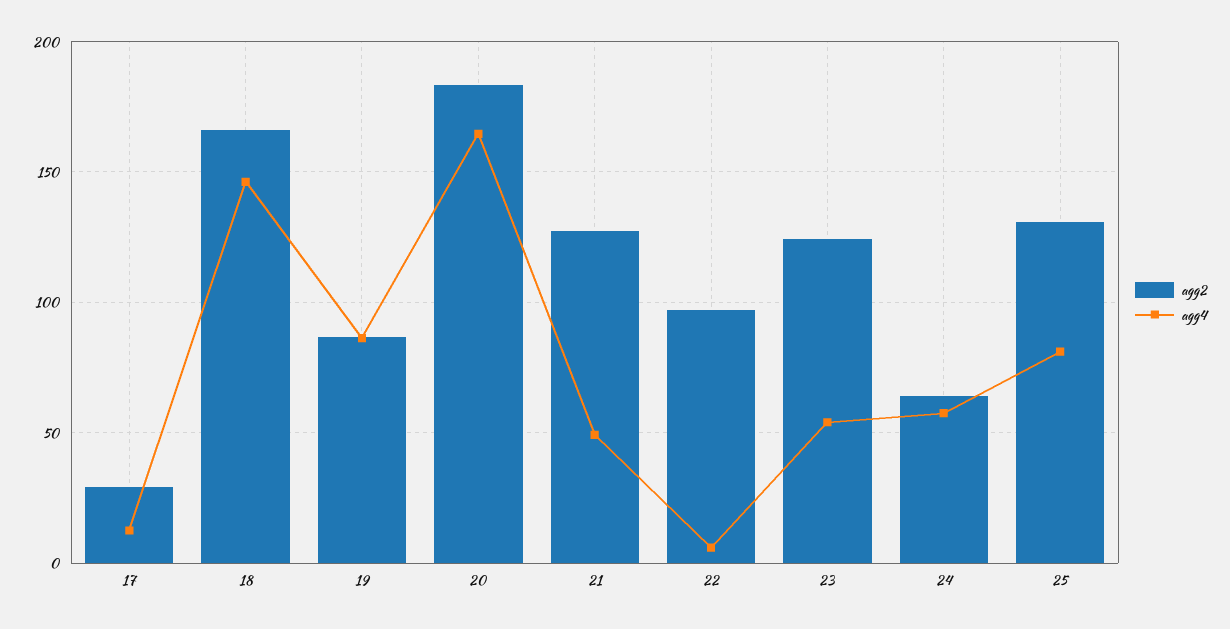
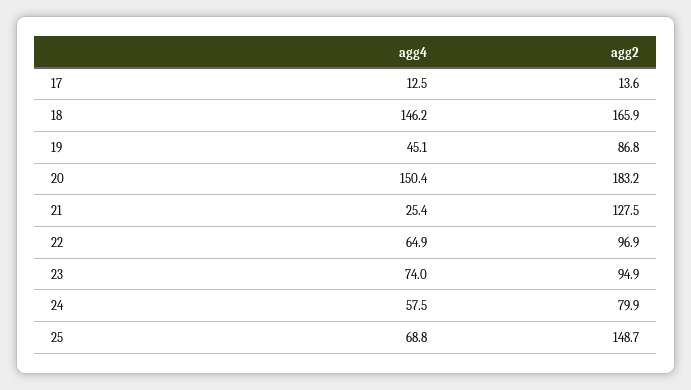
  {
    "agg2": {
-     "17": 30,
+     "17": 13.6,
      "18": 165.9,
      "19": 86.8,
      "20": 183.2,
      "21": 127.5,
      "22": 96.9,
-     "23": 125,
+     "23": 94.9,
-     "24": 65,
+     "24": 79.9,
-     "25": 130
+     "25": 148.7
    },
    "agg4": {
      "17": 12.5,
      "18": 146.2,
-     "19": 85,
+     "19": 45.1,
-     "20": 165,
+     "20": 150.4,
-     "21": 50,
+     "21": 25.4,
-     "22": 5,
+     "22": 64.9,
-     "23": 55,
+     "23": 74,
      "24": 57.5,
-     "25": 80
+     "25": 68.8
    }
  }

